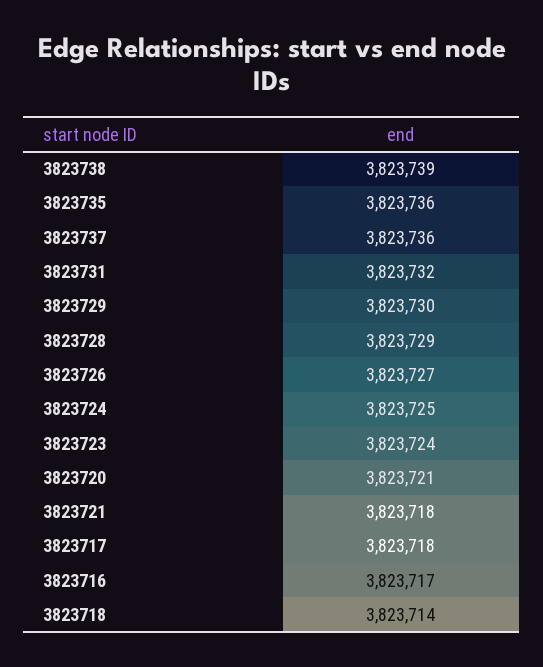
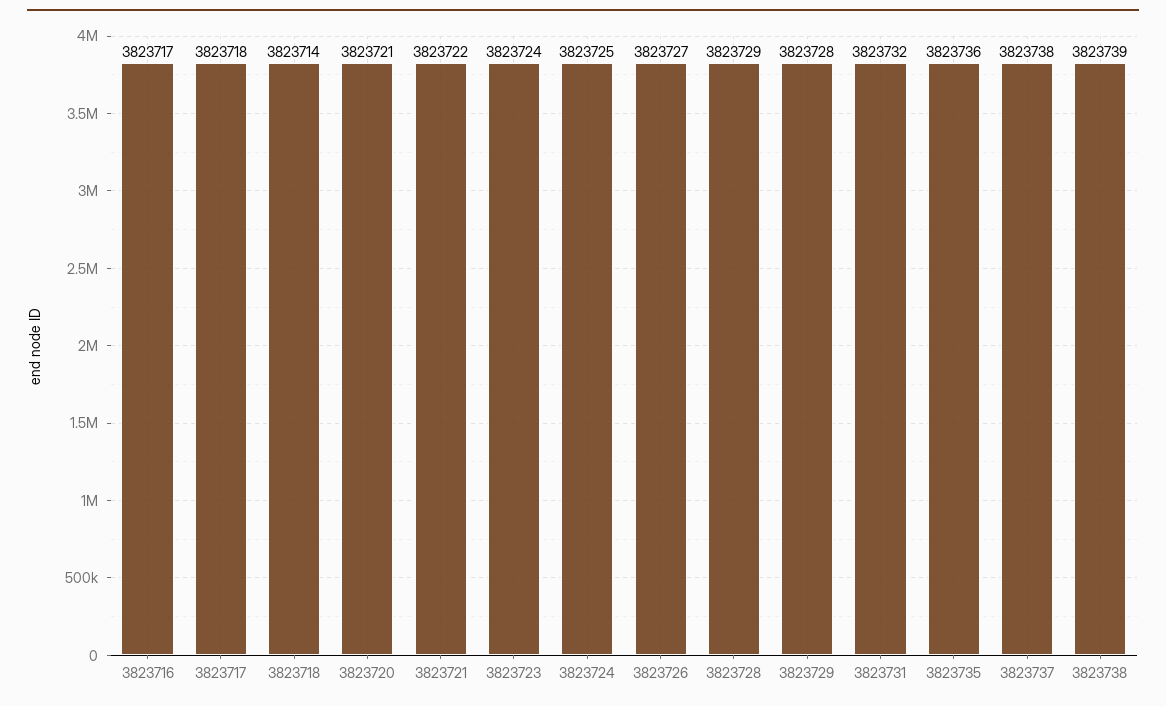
  {
    "3823738": 3823739,
    "3823735": 3823736,
-   "3823737": 3823736,
+   "3823737": 3823738,
    "3823731": 3823732,
-   "3823729": 3823730,
+   "3823729": 3823728,
    "3823728": 3823729,
    "3823726": 3823727,
    "3823724": 3823725,
    "3823723": 3823724,
    "3823720": 3823721,
-   "3823721": 3823718,
+   "3823721": 3823722,
    "3823717": 3823718,
    "3823716": 3823717,
    "3823718": 3823714
  }

